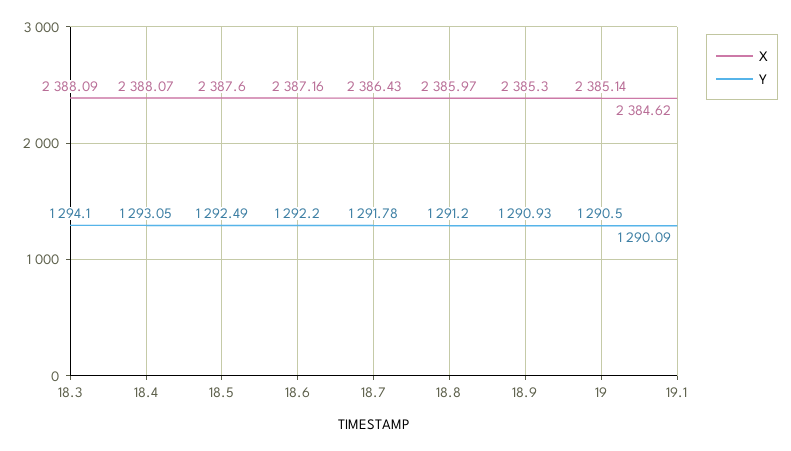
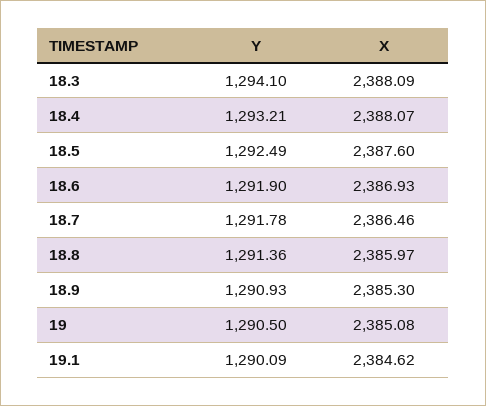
  {
    "X": {
      "18.3": 2388.09,
      "18.4": 2388.07,
      "18.5": 2387.6,
-     "18.6": 2387.16,
+     "18.6": 2386.93,
-     "18.7": 2386.43,
+     "18.7": 2386.46,
      "18.8": 2385.97,
      "18.9": 2385.3,
-     "19": 2385.14,
+     "19": 2385.08,
      "19.1": 2384.62
    },
    "Y": {
      "18.3": 1294.1,
-     "18.4": 1293.05,
+     "18.4": 1293.21,
      "18.5": 1292.49,
-     "18.6": 1292.2,
+     "18.6": 1291.9,
      "18.7": 1291.78,
-     "18.8": 1291.2,
+     "18.8": 1291.36,
      "18.9": 1290.93,
      "19": 1290.5,
      "19.1": 1290.09
    }
  }

